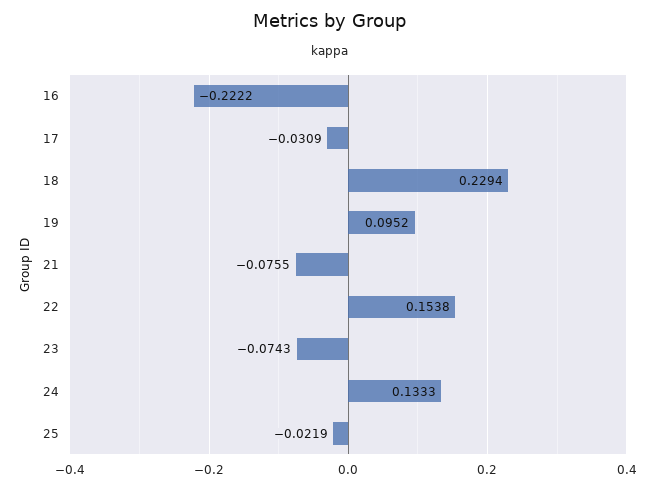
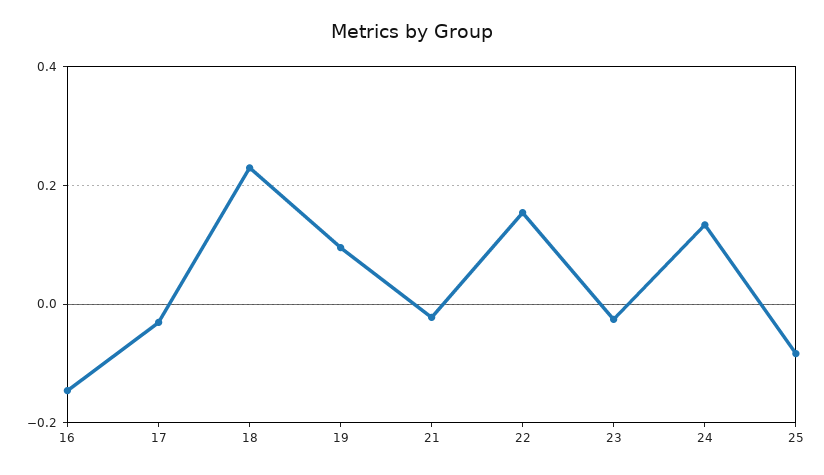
  {
-   "16": -0.2222,
+   "16": -0.14,
    "17": -0.0309,
    "18": 0.2294,
    "19": 0.0952,
-   "21": -0.0755,
+   "21": -0.02,
    "22": 0.1538,
-   "23": -0.0743,
+   "23": -0.02,
    "24": 0.1333,
-   "25": -0.0219
+   "25": -0.08
  }

